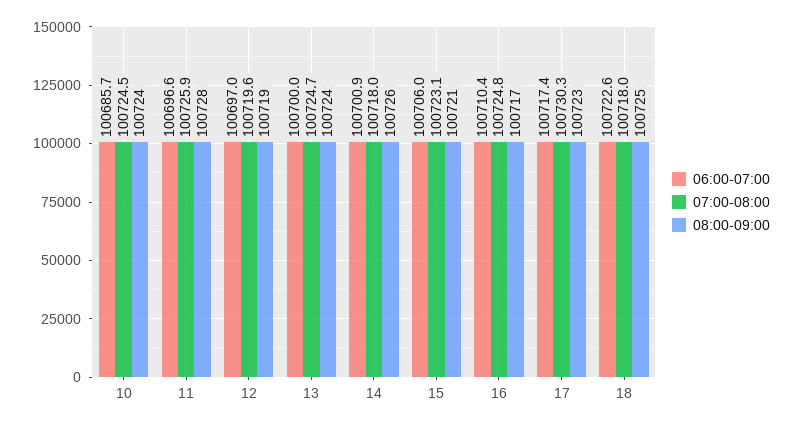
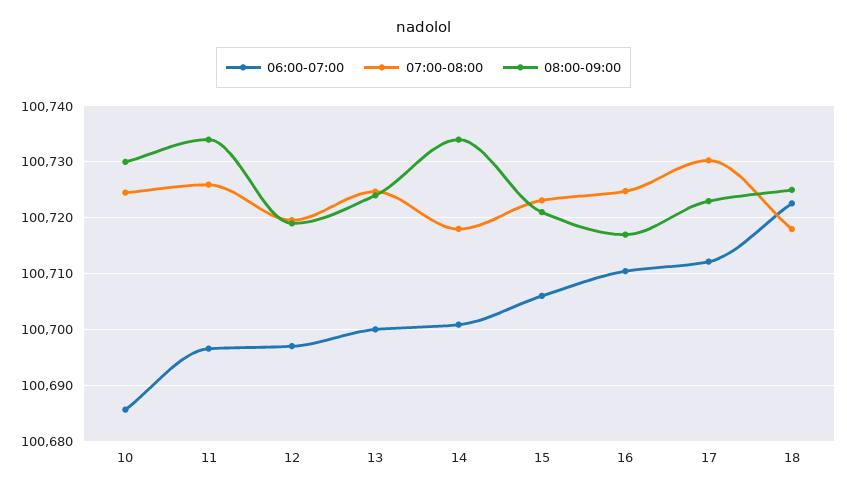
  {
    "06:00-07:00": {
      "10": 100685.7,
      "11": 100696.6,
      "12": 100697,
      "13": 100700,
      "14": 100700.9,
      "15": 100706,
      "16": 100710.4,
-     "17": 100717.4,
+     "17": 100712,
      "18": 100722.6
    },
    "07:00-08:00": {
      "10": 100724.5,
      "11": 100725.9,
      "12": 100719.6,
      "13": 100724.7,
      "14": 100718,
      "15": 100723.1,
      "16": 100724.8,
      "17": 100730.3,
      "18": 100718
    },
    "08:00-09:00": {
-     "10": 100724,
+     "10": 100730,
-     "11": 100728,
+     "11": 100734,
      "12": 100719,
      "13": 100724,
-     "14": 100726,
+     "14": 100734,
      "15": 100721,
      "16": 100717,
      "17": 100723,
      "18": 100725
    }
  }

